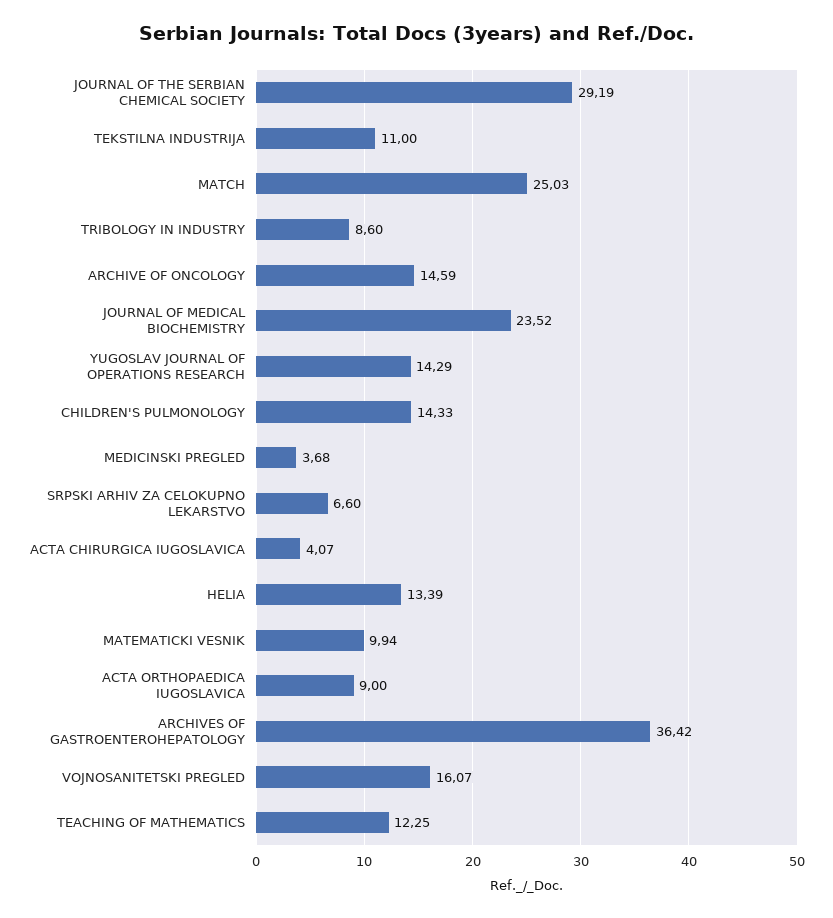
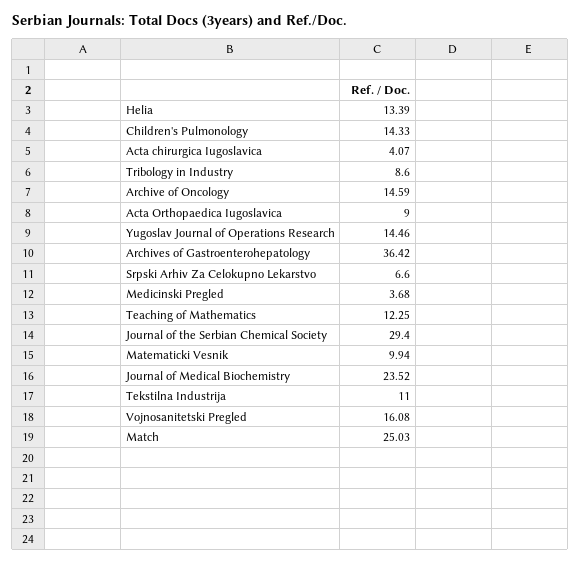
  {
-   "JOURNAL OF THE SERBIAN CHEMICAL SOCIETY": 29.19,
+   "JOURNAL OF THE SERBIAN CHEMICAL SOCIETY": 29.4,
    "TEKSTILNA INDUSTRIJA": 11,
    "MATCH": 25.03,
    "TRIBOLOGY IN INDUSTRY": 8.6,
    "ARCHIVE OF ONCOLOGY": 14.59,
    "JOURNAL OF MEDICAL BIOCHEMISTRY": 23.52,
-   "YUGOSLAV JOURNAL OF OPERATIONS RESEARCH": 14.29,
+   "YUGOSLAV JOURNAL OF OPERATIONS RESEARCH": 14.46,
    "CHILDREN'S PULMONOLOGY": 14.33,
    "MEDICINSKI PREGLED": 3.68,
    "SRPSKI ARHIV ZA CELOKUPNO LEKARSTVO": 6.6,
    "ACTA CHIRURGICA IUGOSLAVICA": 4.07,
    "HELIA": 13.39,
    "MATEMATICKI VESNIK": 9.94,
    "ACTA ORTHOPAEDICA IUGOSLAVICA": 9,
    "ARCHIVES OF GASTROENTEROHEPATOLOGY": 36.42,
-   "VOJNOSANITETSKI PREGLED": 16.07,
+   "VOJNOSANITETSKI PREGLED": 16.08,
    "TEACHING OF MATHEMATICS": 12.25
  }

